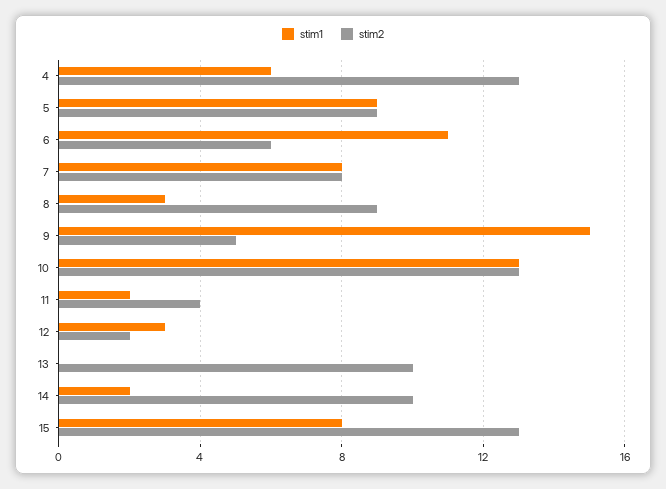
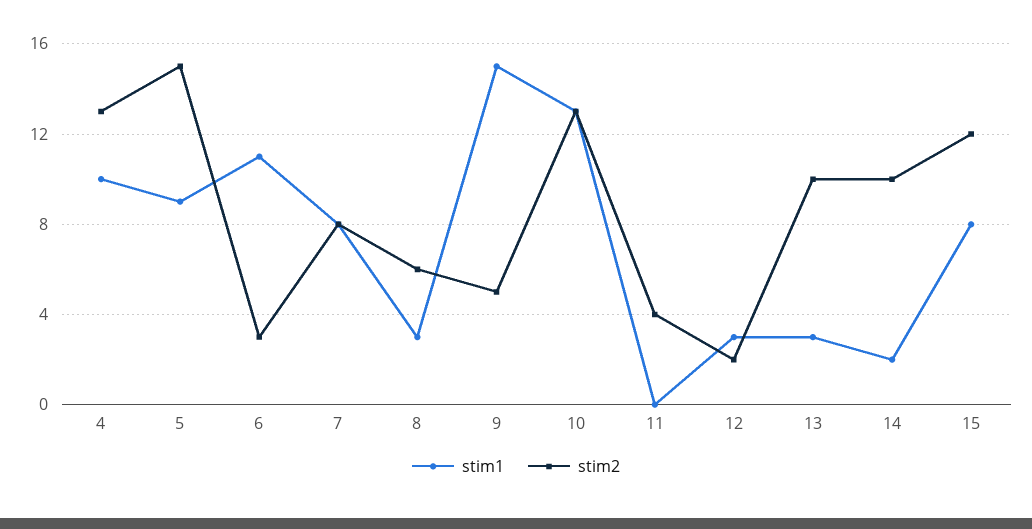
  {
    "stim1": {
-     "4": 6,
+     "4": 10,
      "5": 9,
      "6": 11,
      "7": 8,
      "8": 3,
      "9": 15,
      "10": 13,
-     "11": 2,
+     "11": 0,
      "12": 3,
-     "13": 0,
+     "13": 3,
      "14": 2,
      "15": 8
    },
    "stim2": {
      "4": 13,
-     "5": 9,
+     "5": 15,
-     "6": 6,
+     "6": 3,
      "7": 8,
-     "8": 9,
+     "8": 6,
      "9": 5,
      "10": 13,
      "11": 4,
      "12": 2,
      "13": 10,
      "14": 10,
-     "15": 13
+     "15": 12
    }
  }

